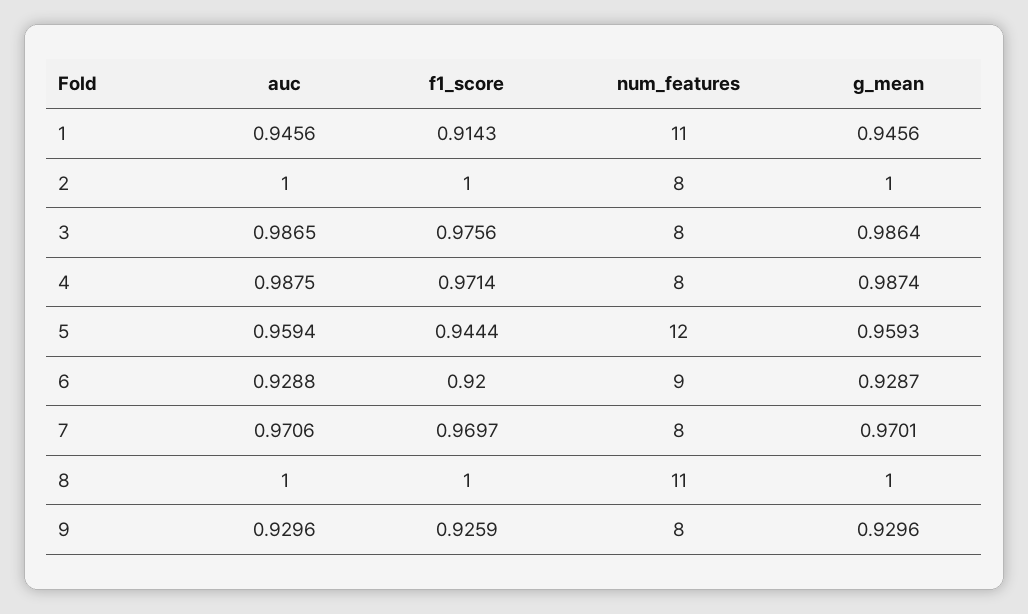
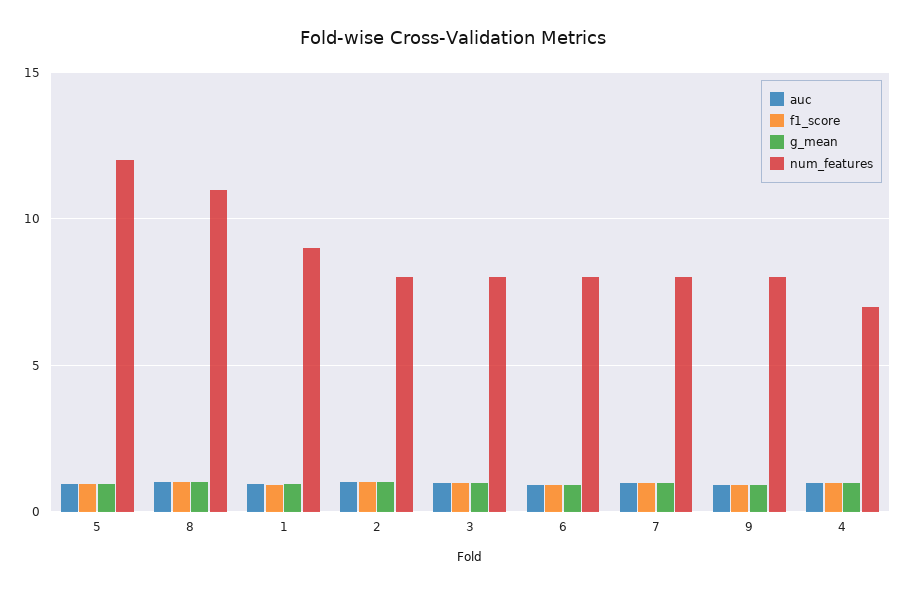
  {
    "auc": {
      "1": 0.9456,
      "2": 1,
      "3": 0.9865,
      "4": 0.9875,
      "5": 0.9594,
      "6": 0.9288,
      "7": 0.9706,
      "8": 1,
      "9": 0.9296
    },
    "f1_score": {
      "1": 0.9143,
      "2": 1,
      "3": 0.9756,
      "4": 0.9714,
      "5": 0.9444,
      "6": 0.92,
      "7": 0.9697,
      "8": 1,
      "9": 0.9259
    },
    "num_features": {
-     "1": 11,
+     "1": 9,
      "2": 8,
      "3": 8,
-     "4": 8,
+     "4": 7,
      "5": 12,
-     "6": 9,
+     "6": 8,
      "7": 8,
      "8": 11,
      "9": 8
    },
    "g_mean": {
      "1": 0.9456,
      "2": 1,
      "3": 0.9864,
      "4": 0.9874,
      "5": 0.9593,
      "6": 0.9287,
      "7": 0.9701,
      "8": 1,
      "9": 0.9296
    }
  }

